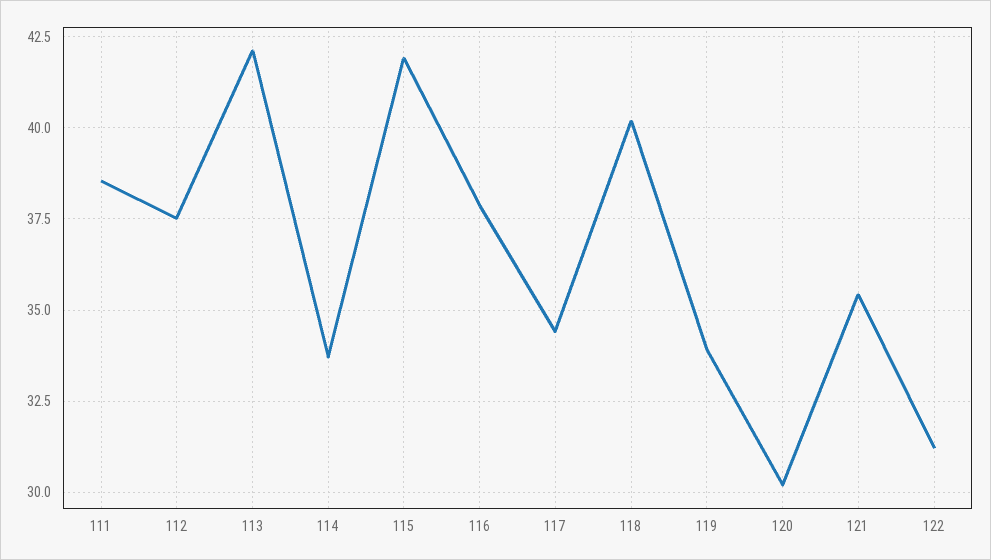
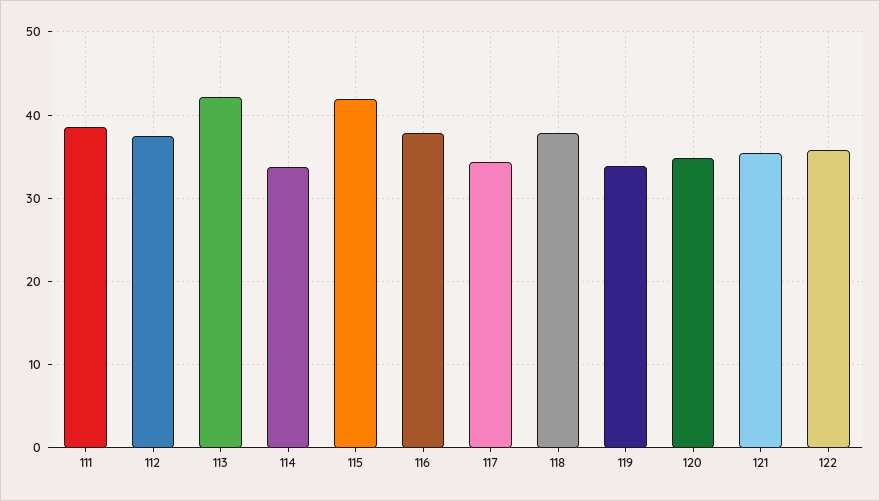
  {
    "111": 38.5,
    "112": 37.5,
    "113": 42,
    "114": 33.75,
    "115": 42,
    "116": 37.75,
    "117": 34.5,
-   "118": 40.25,
+   "118": 38,
    "119": 34,
-   "120": 30.25,
+   "120": 35,
    "121": 35.5,
-   "122": 31.25
+   "122": 36
  }

